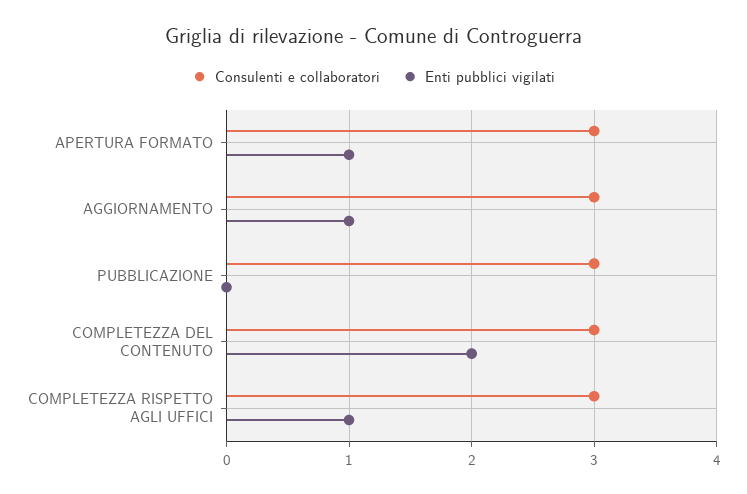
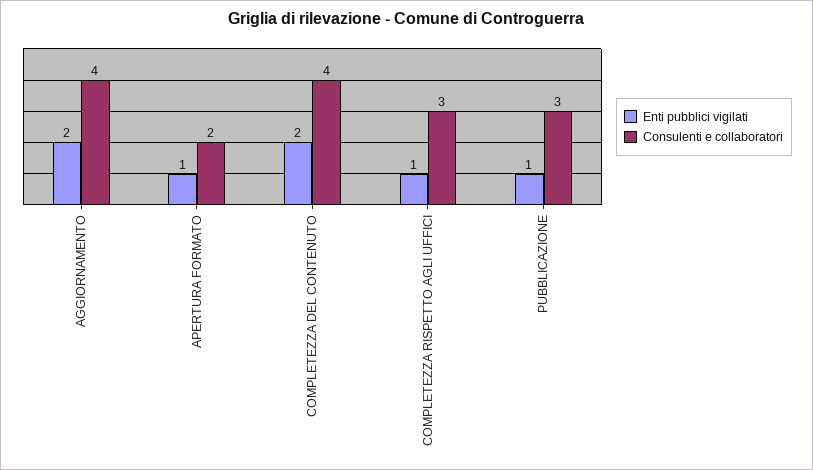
  {
    "Consulenti e collaboratori": {
-     "APERTURA FORMATO": 3,
+     "APERTURA FORMATO": 2,
-     "AGGIORNAMENTO": 3,
+     "AGGIORNAMENTO": 4,
      "PUBBLICAZIONE": 3,
-     "COMPLETEZZA DEL CONTENUTO": 3,
+     "COMPLETEZZA DEL CONTENUTO": 4,
      "COMPLETEZZA RISPETTO AGLI UFFICI": 3
    },
    "Enti pubblici vigilati": {
      "APERTURA FORMATO": 1,
-     "AGGIORNAMENTO": 1,
+     "AGGIORNAMENTO": 2,
-     "PUBBLICAZIONE": 0,
+     "PUBBLICAZIONE": 1,
      "COMPLETEZZA DEL CONTENUTO": 2,
      "COMPLETEZZA RISPETTO AGLI UFFICI": 1
    }
  }

